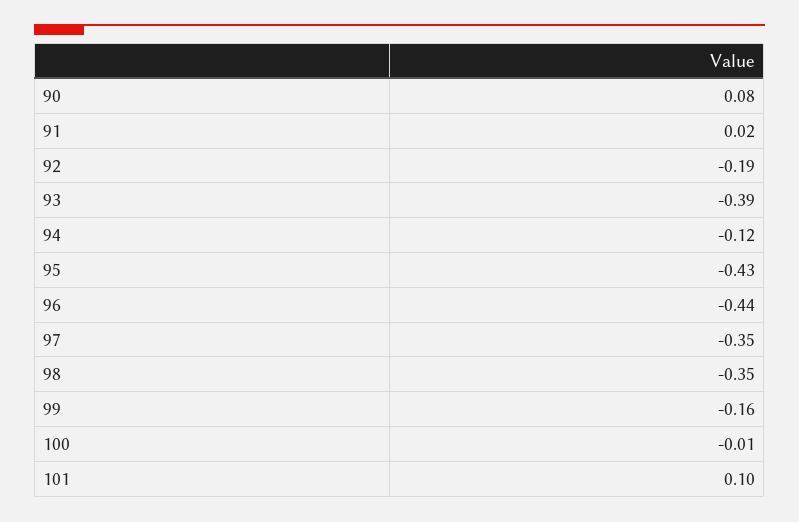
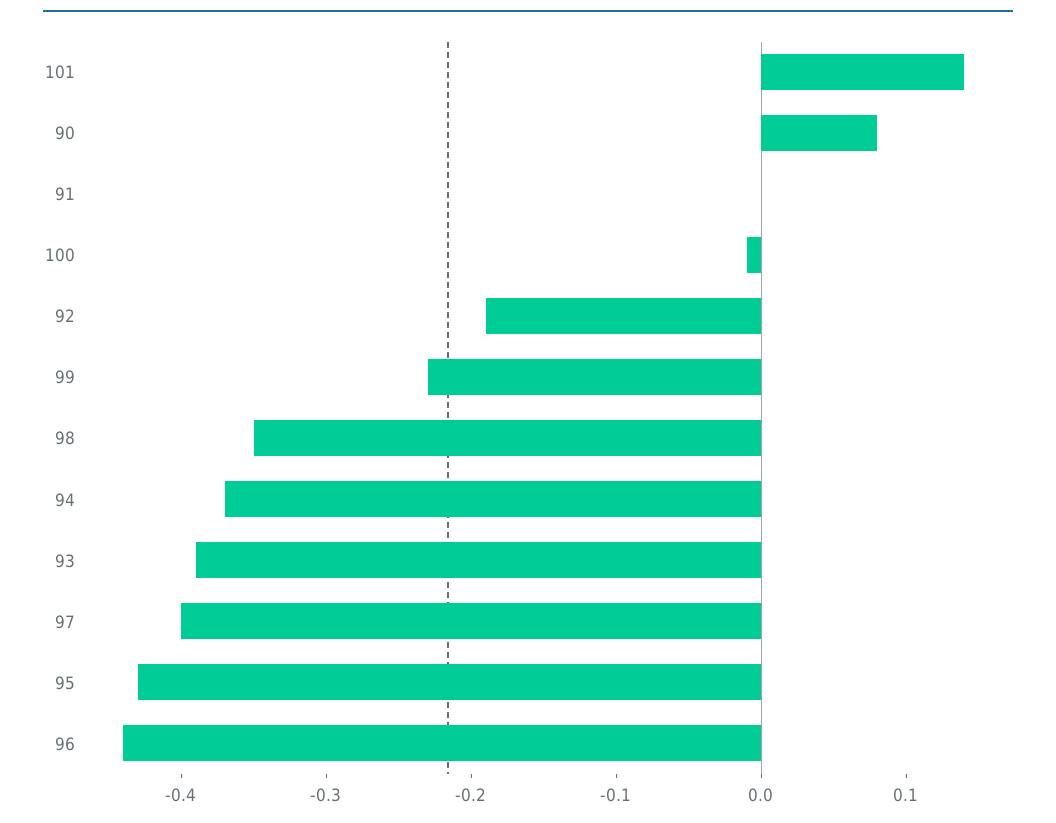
  {
    "90": 0.08,
-   "91": 0.02,
+   "91": 0,
    "92": -0.19,
    "93": -0.39,
-   "94": -0.12,
+   "94": -0.37,
    "95": -0.43,
    "96": -0.44,
-   "97": -0.35,
+   "97": -0.4,
    "98": -0.35,
-   "99": -0.16,
+   "99": -0.23,
    "100": -0.01,
-   "101": 0.1
+   "101": 0.14
  }

